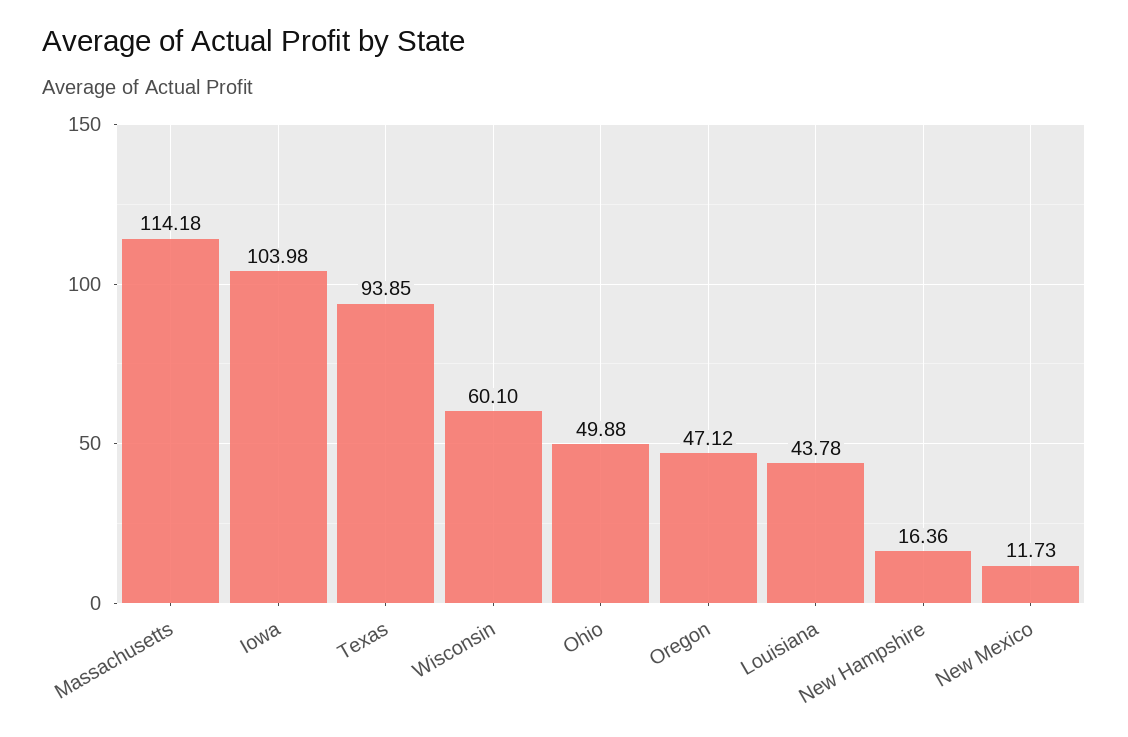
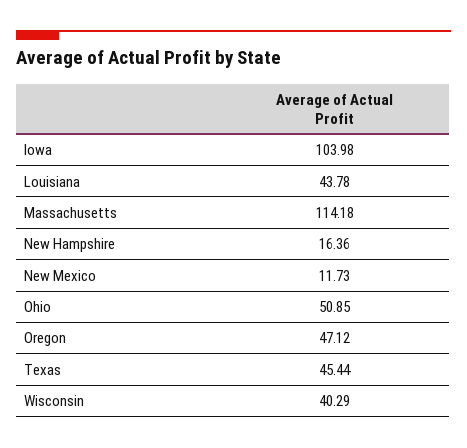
  {
    "Massachusetts": 114.18,
    "Iowa": 103.98,
-   "Texas": 93.85,
+   "Texas": 45.44,
-   "Wisconsin": 60.1,
+   "Wisconsin": 40.29,
-   "Ohio": 49.88,
+   "Ohio": 50.85,
    "Oregon": 47.12,
    "Louisiana": 43.78,
    "New Hampshire": 16.36,
    "New Mexico": 11.73
  }

